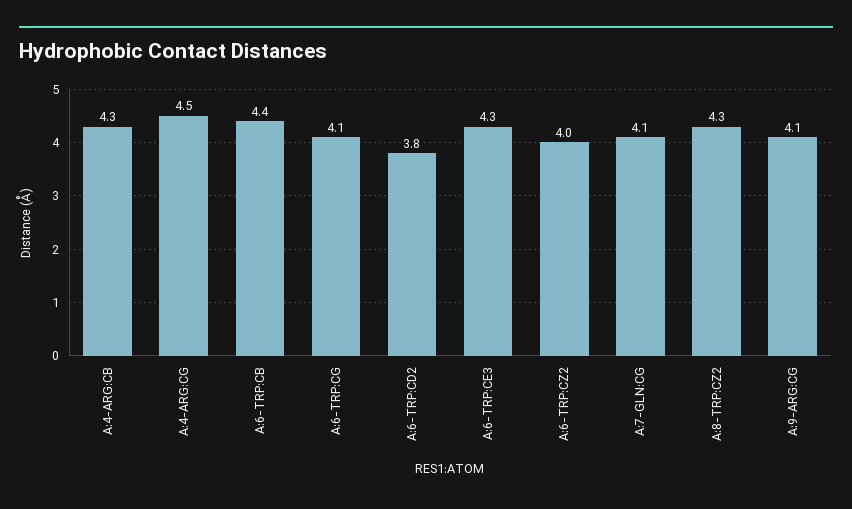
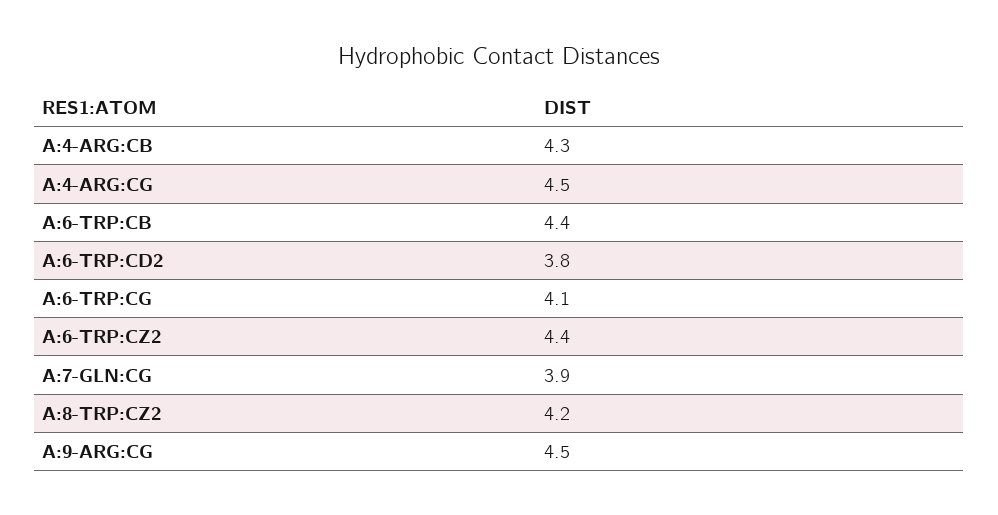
  {
    "A:4-ARG:CB": 4.3,
    "A:4-ARG:CG": 4.5,
    "A:6-TRP:CB": 4.4,
    "A:6-TRP:CG": 4.1,
    "A:6-TRP:CD2": 3.8,
-   "A:6-TRP:CE3": 4.3,
-   "A:6-TRP:CZ2": 4,
+   "A:6-TRP:CZ2": 4.4,
-   "A:7-GLN:CG": 4.1,
+   "A:7-GLN:CG": 3.9,
-   "A:8-TRP:CZ2": 4.3,
+   "A:8-TRP:CZ2": 4.2,
-   "A:9-ARG:CG": 4.1
+   "A:9-ARG:CG": 4.5
  }

